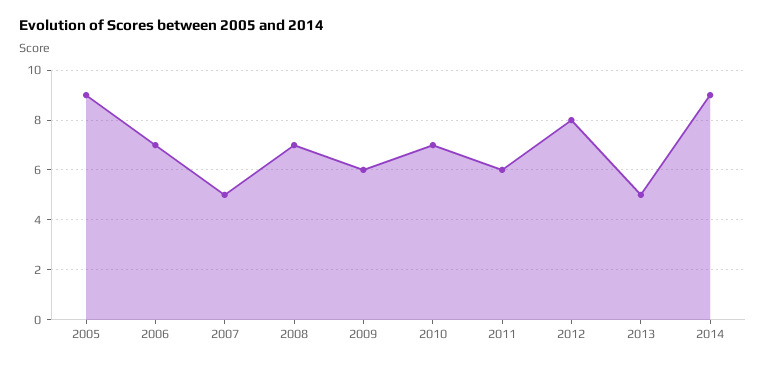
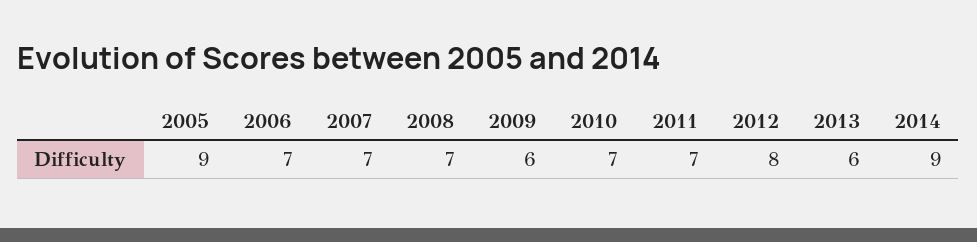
  {
    "2005": 9,
    "2006": 7,
-   "2007": 5,
+   "2007": 7,
    "2008": 7,
    "2009": 6,
    "2010": 7,
-   "2011": 6,
+   "2011": 7,
    "2012": 8,
-   "2013": 5,
+   "2013": 6,
    "2014": 9
  }

